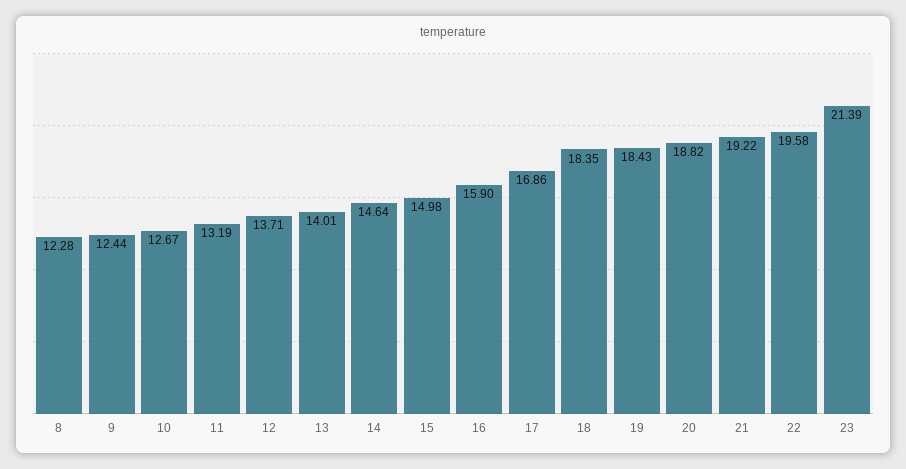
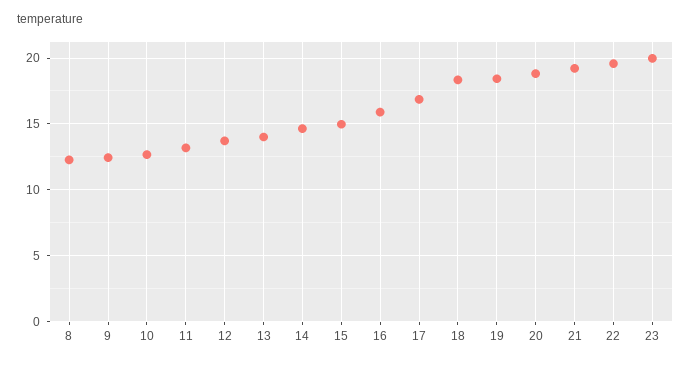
  {
    "8": 12.28,
    "9": 12.44,
    "10": 12.67,
    "11": 13.19,
    "12": 13.71,
    "13": 14.01,
    "14": 14.64,
    "15": 14.98,
    "16": 15.9,
    "17": 16.86,
    "18": 18.35,
    "19": 18.43,
    "20": 18.82,
    "21": 19.22,
    "22": 19.58,
-   "23": 21.39
+   "23": 20
  }

